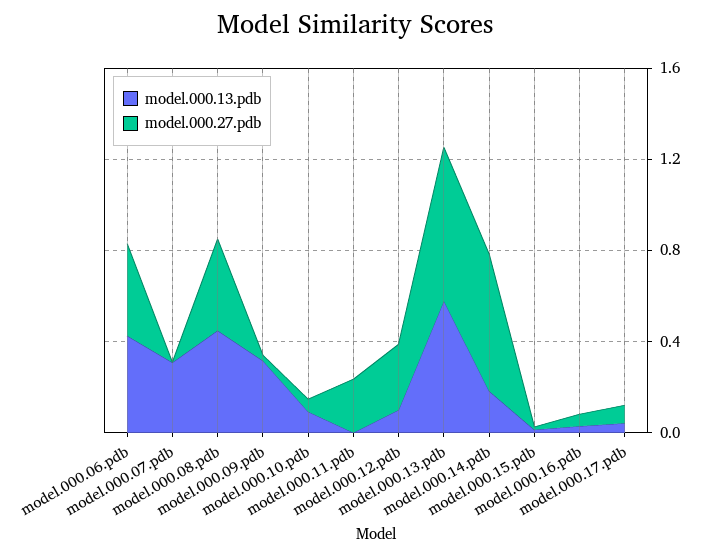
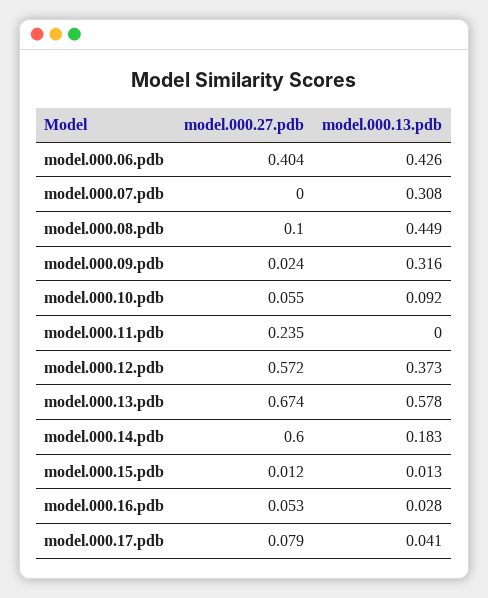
  {
    "model.000.13.pdb": {
      "model.000.06.pdb": 0.426,
      "model.000.07.pdb": 0.308,
      "model.000.08.pdb": 0.449,
      "model.000.09.pdb": 0.316,
      "model.000.10.pdb": 0.092,
      "model.000.11.pdb": 0,
-     "model.000.12.pdb": 0.1,
+     "model.000.12.pdb": 0.373,
      "model.000.13.pdb": 0.578,
      "model.000.14.pdb": 0.183,
      "model.000.15.pdb": 0.013,
      "model.000.16.pdb": 0.028,
      "model.000.17.pdb": 0.041
    },
    "model.000.27.pdb": {
      "model.000.06.pdb": 0.404,
      "model.000.07.pdb": 0,
-     "model.000.08.pdb": 0.4,
+     "model.000.08.pdb": 0.1,
      "model.000.09.pdb": 0.024,
      "model.000.10.pdb": 0.055,
      "model.000.11.pdb": 0.235,
-     "model.000.12.pdb": 0.3,
+     "model.000.12.pdb": 0.572,
      "model.000.13.pdb": 0.674,
      "model.000.14.pdb": 0.6,
      "model.000.15.pdb": 0.012,
      "model.000.16.pdb": 0.053,
      "model.000.17.pdb": 0.079
    }
  }

